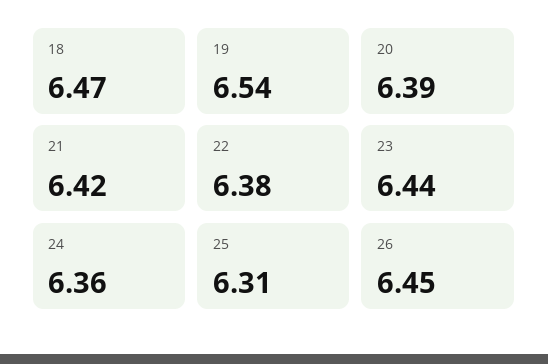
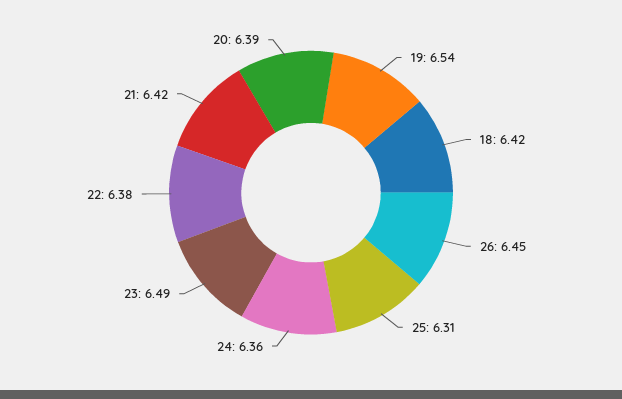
  {
-   "18": 6.47,
+   "18": 6.42,
    "19": 6.54,
    "20": 6.39,
    "21": 6.42,
    "22": 6.38,
-   "23": 6.44,
+   "23": 6.49,
    "24": 6.36,
    "25": 6.31,
    "26": 6.45
  }

